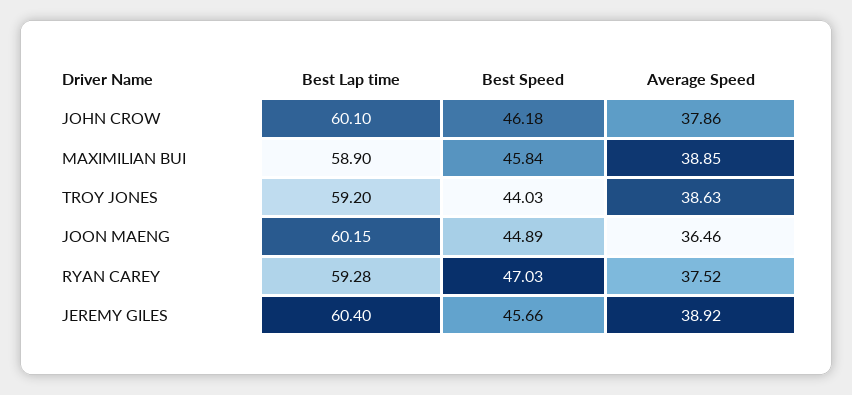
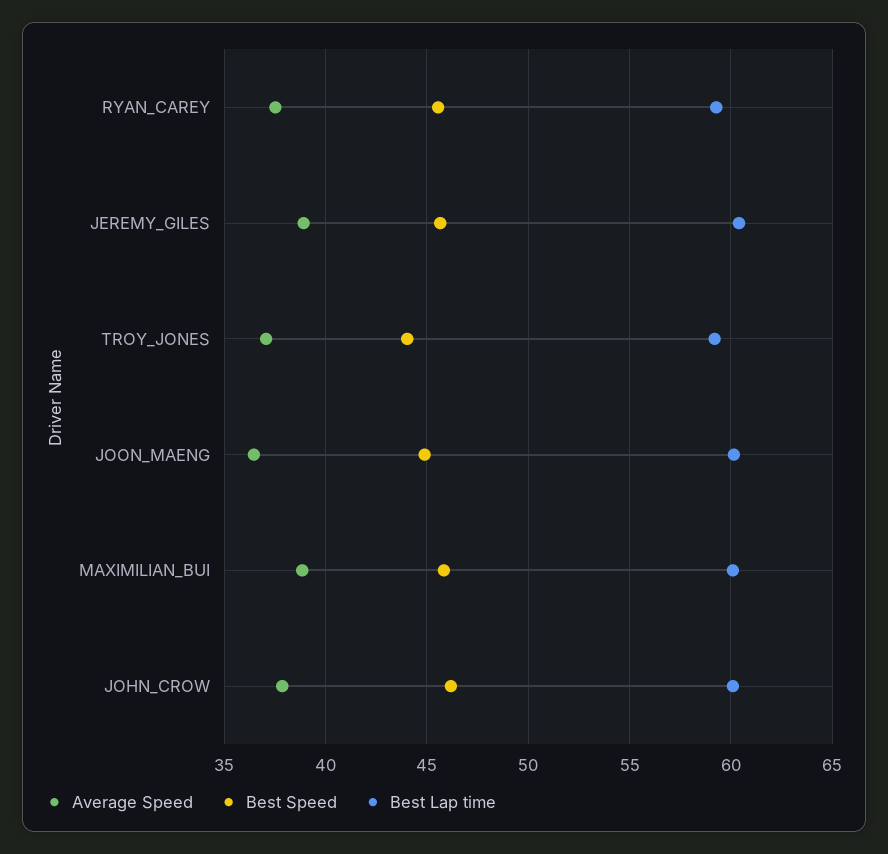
  {
    "Best Lap time": {
      "JOHN CROW": 60.1,
-     "MAXIMILIAN BUI": 58.9,
+     "MAXIMILIAN BUI": 60,
      "TROY JONES": 59.2,
      "JOON MAENG": 60.15,
      "RYAN CAREY": 59.28,
      "JEREMY GILES": 60.4
    },
    "Best Speed": {
      "JOHN CROW": 46.18,
      "MAXIMILIAN BUI": 45.84,
      "TROY JONES": 44.03,
      "JOON MAENG": 44.89,
-     "RYAN CAREY": 47.03,
+     "RYAN CAREY": 45.5,
      "JEREMY GILES": 45.66
    },
    "Average Speed": {
      "JOHN CROW": 37.86,
      "MAXIMILIAN BUI": 38.85,
-     "TROY JONES": 38.63,
+     "TROY JONES": 37,
      "JOON MAENG": 36.46,
      "RYAN CAREY": 37.52,
      "JEREMY GILES": 38.92
    }
  }

